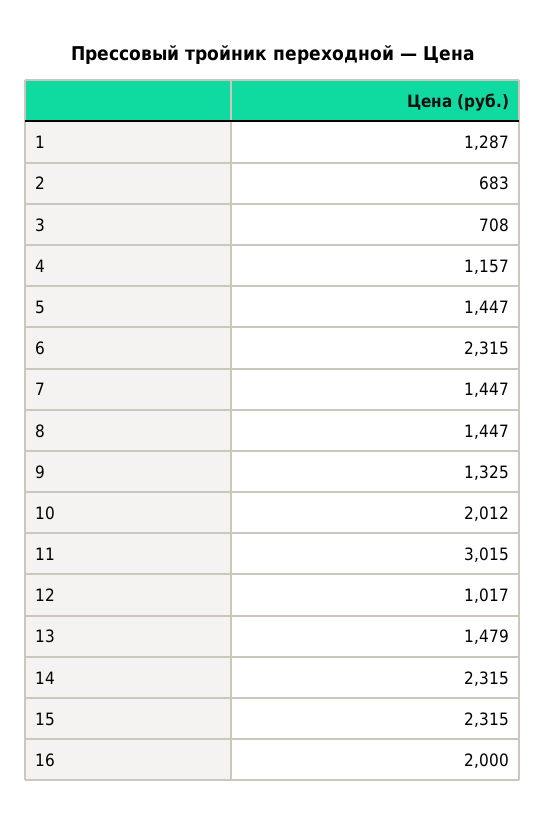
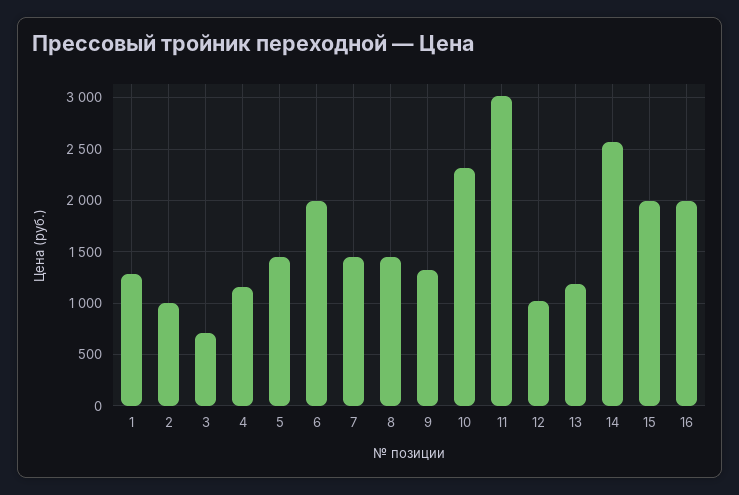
  {
    "1": 1287,
-   "2": 683,
+   "2": 1000,
    "3": 708,
    "4": 1157,
    "5": 1447,
-   "6": 2315,
+   "6": 2000,
    "7": 1447,
    "8": 1447,
    "9": 1325,
-   "10": 2012,
+   "10": 2300,
    "11": 3015,
    "12": 1017,
-   "13": 1479,
+   "13": 1200,
-   "14": 2315,
+   "14": 2600,
-   "15": 2315,
+   "15": 2000,
    "16": 2000
  }

